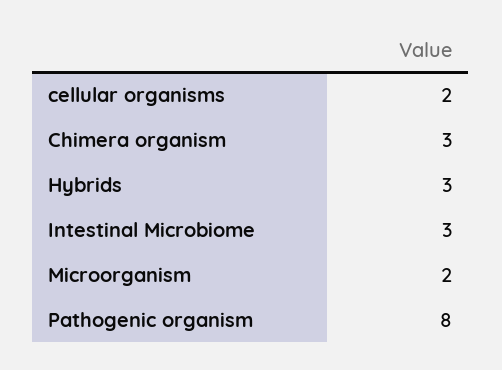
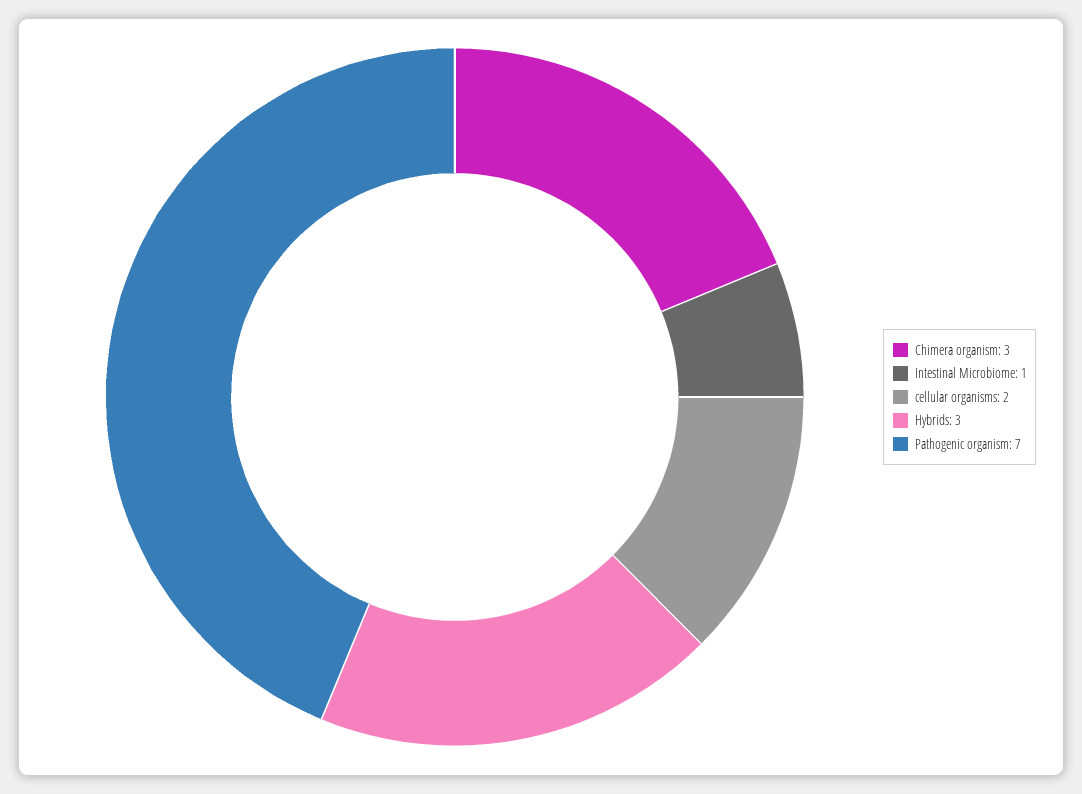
  {
    "cellular organisms": 2,
    "Chimera organism": 3,
    "Hybrids": 3,
-   "Intestinal Microbiome": 3,
+   "Intestinal Microbiome": 1,
-   "Microorganism": 2,
-   "Pathogenic organism": 8
+   "Pathogenic organism": 7
  }

